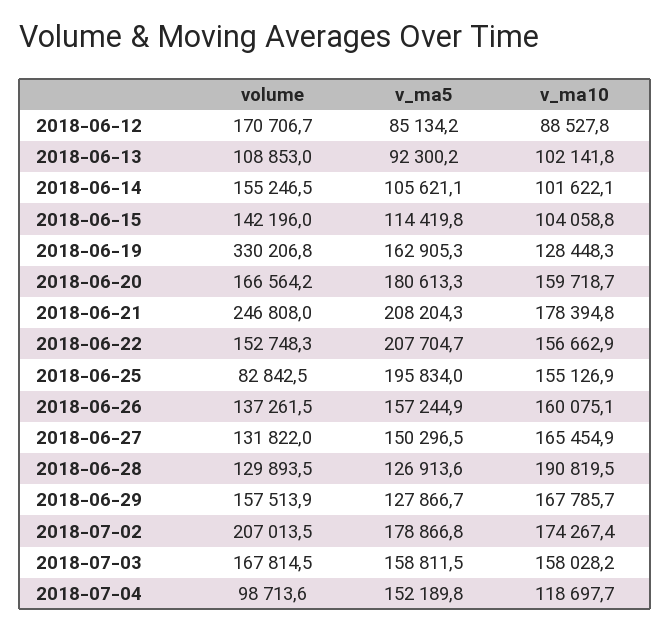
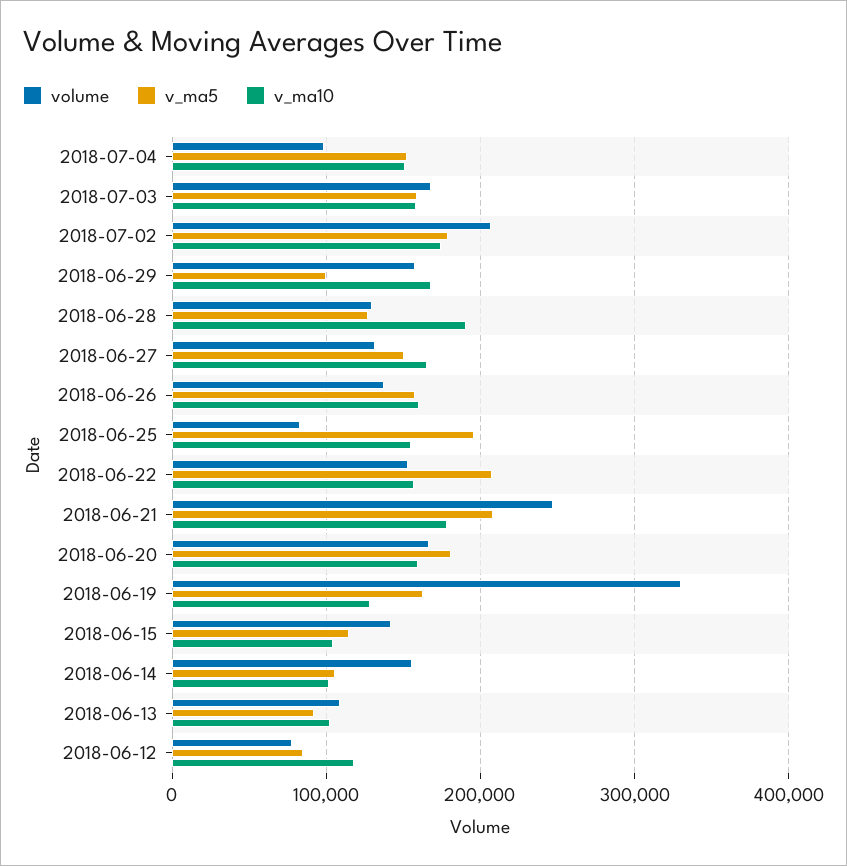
  {
    "volume": {
-     "2018-06-12": 170706.7,
+     "2018-06-12": 80000,
      "2018-06-13": 108853,
      "2018-06-14": 155246.5,
      "2018-06-15": 142196,
      "2018-06-19": 330206.8,
      "2018-06-20": 166564.2,
      "2018-06-21": 246808,
      "2018-06-22": 152748.3,
      "2018-06-25": 82842.5,
      "2018-06-26": 137261.5,
      "2018-06-27": 131822,
      "2018-06-28": 129893.5,
      "2018-06-29": 157513.9,
      "2018-07-02": 207013.5,
      "2018-07-03": 167814.5,
      "2018-07-04": 98713.6
    },
    "v_ma5": {
      "2018-06-12": 85134.2,
      "2018-06-13": 92300.2,
      "2018-06-14": 105621.1,
      "2018-06-15": 114419.8,
      "2018-06-19": 162905.3,
      "2018-06-20": 180613.3,
      "2018-06-21": 208204.3,
      "2018-06-22": 207704.7,
      "2018-06-25": 195834,
      "2018-06-26": 157244.9,
      "2018-06-27": 150296.5,
      "2018-06-28": 126913.6,
-     "2018-06-29": 127866.7,
+     "2018-06-29": 100000,
      "2018-07-02": 178866.8,
      "2018-07-03": 158811.5,
      "2018-07-04": 152189.8
    },
    "v_ma10": {
-     "2018-06-12": 88527.8,
+     "2018-06-12": 120000,
      "2018-06-13": 102141.8,
      "2018-06-14": 101622.1,
      "2018-06-15": 104058.8,
      "2018-06-19": 128448.3,
      "2018-06-20": 159718.7,
      "2018-06-21": 178394.8,
      "2018-06-22": 156662.9,
      "2018-06-25": 155126.9,
      "2018-06-26": 160075.1,
      "2018-06-27": 165454.9,
      "2018-06-28": 190819.5,
      "2018-06-29": 167785.7,
      "2018-07-02": 174267.4,
      "2018-07-03": 158028.2,
-     "2018-07-04": 118697.7
+     "2018-07-04": 150000
    }
  }

